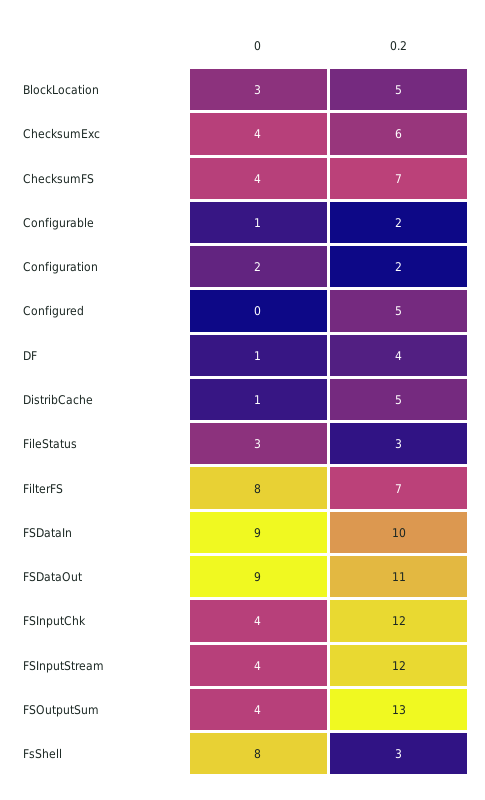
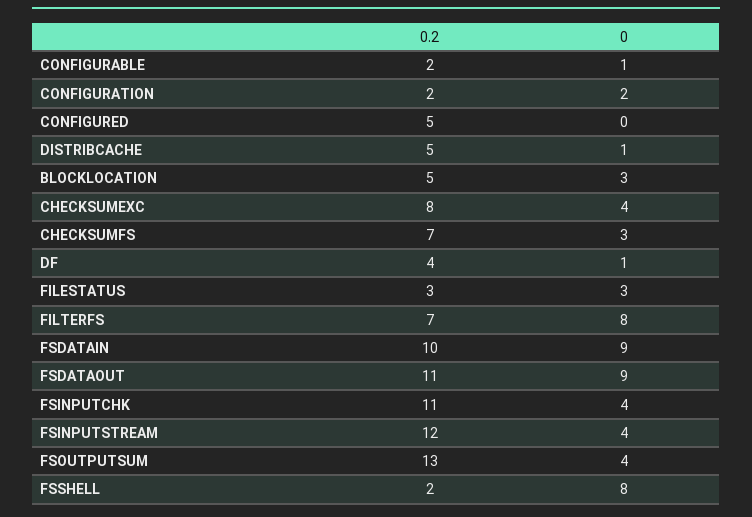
  {
    "0": {
      "BlockLocation": 3,
      "ChecksumExc": 4,
-     "ChecksumFS": 4,
+     "ChecksumFS": 3,
      "Configurable": 1,
      "Configuration": 2,
      "Configured": 0,
      "DF": 1,
      "DistribCache": 1,
      "FileStatus": 3,
      "FilterFS": 8,
      "FSDataIn": 9,
      "FSDataOut": 9,
      "FSInputChk": 4,
      "FSInputStream": 4,
      "FSOutputSum": 4,
      "FsShell": 8
    },
    "0.2": {
      "BlockLocation": 5,
-     "ChecksumExc": 6,
+     "ChecksumExc": 8,
      "ChecksumFS": 7,
      "Configurable": 2,
      "Configuration": 2,
      "Configured": 5,
      "DF": 4,
      "DistribCache": 5,
      "FileStatus": 3,
      "FilterFS": 7,
      "FSDataIn": 10,
      "FSDataOut": 11,
-     "FSInputChk": 12,
+     "FSInputChk": 11,
      "FSInputStream": 12,
      "FSOutputSum": 13,
-     "FsShell": 3
+     "FsShell": 2
    }
  }

